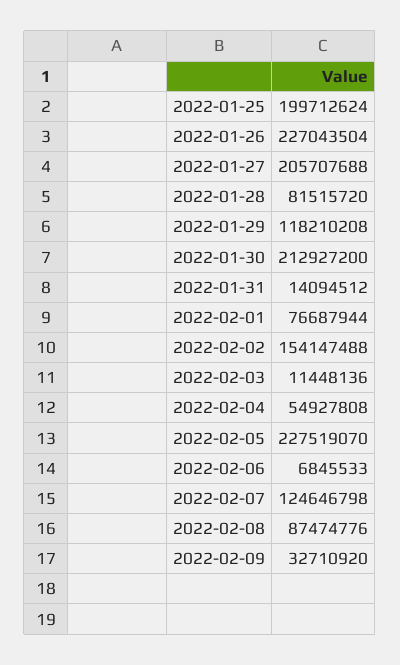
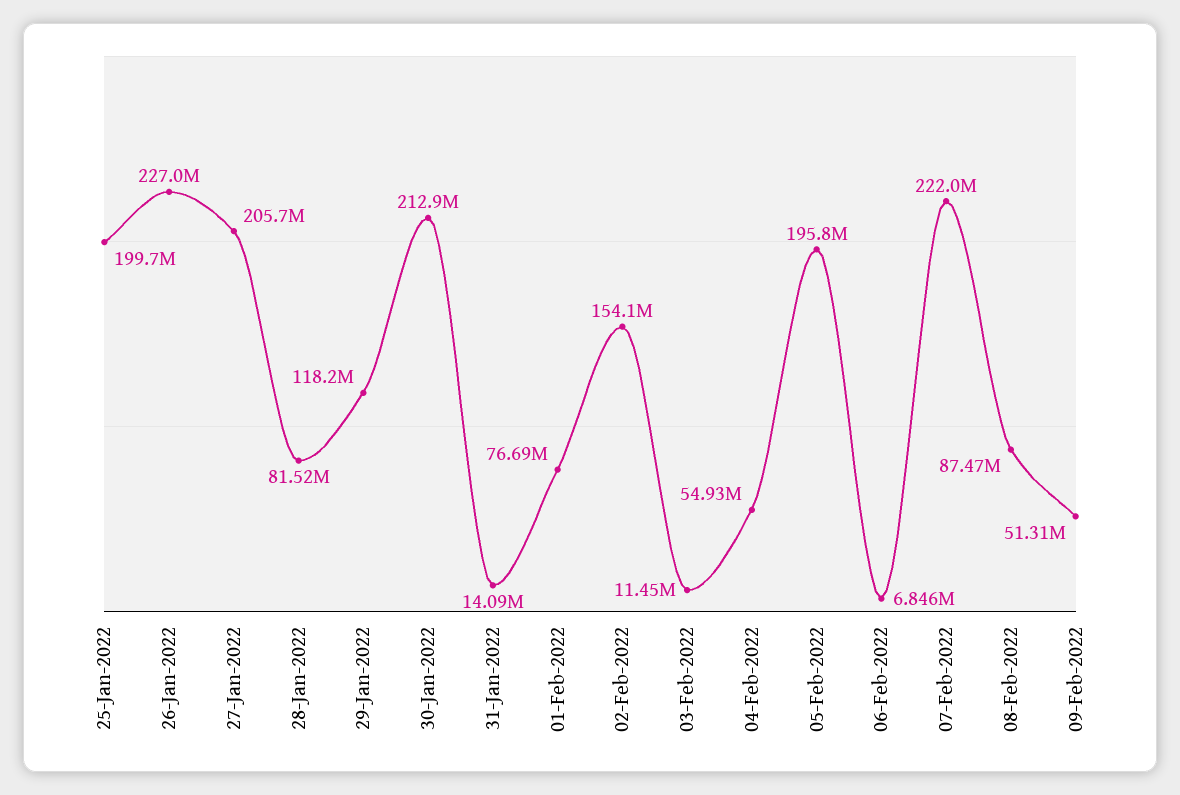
  {
    "2022-01-25": 199712624,
    "2022-01-26": 227043504,
    "2022-01-27": 205707688,
    "2022-01-28": 81515720,
    "2022-01-29": 118210208,
    "2022-01-30": 212927200,
    "2022-01-31": 14094512,
    "2022-02-01": 76687944,
    "2022-02-02": 154147488,
    "2022-02-03": 11448136,
    "2022-02-04": 54927808,
-   "2022-02-05": 227519070,
+   "2022-02-05": 195800000,
    "2022-02-06": 6845533,
-   "2022-02-07": 124646798,
+   "2022-02-07": 222000000,
    "2022-02-08": 87474776,
-   "2022-02-09": 32710920
+   "2022-02-09": 51310000
  }

